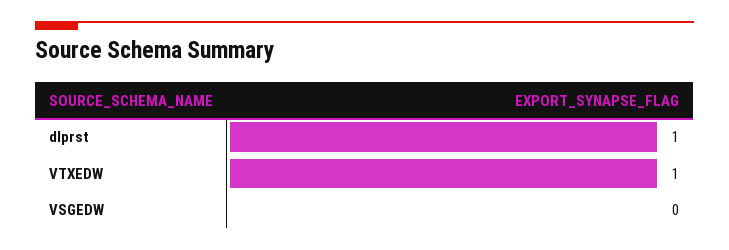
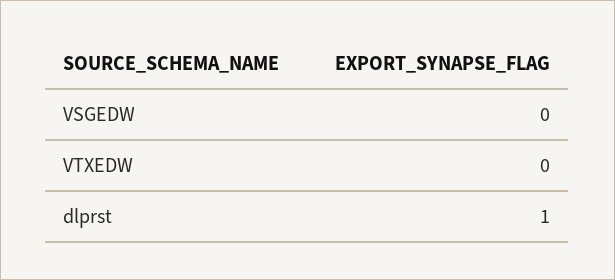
  {
    "dlprst": 1,
-   "VTXEDW": 1,
+   "VTXEDW": 0,
    "VSGEDW": 0
  }

